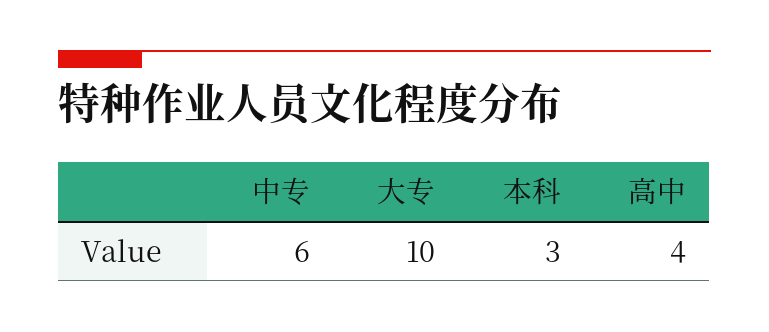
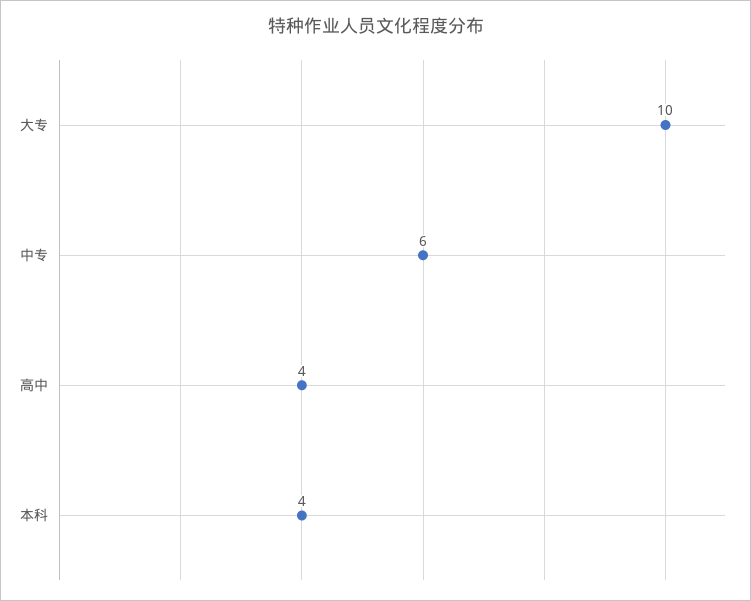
  {
    "中专": 6,
    "大专": 10,
-   "本科": 3,
+   "本科": 4,
    "高中": 4
  }

